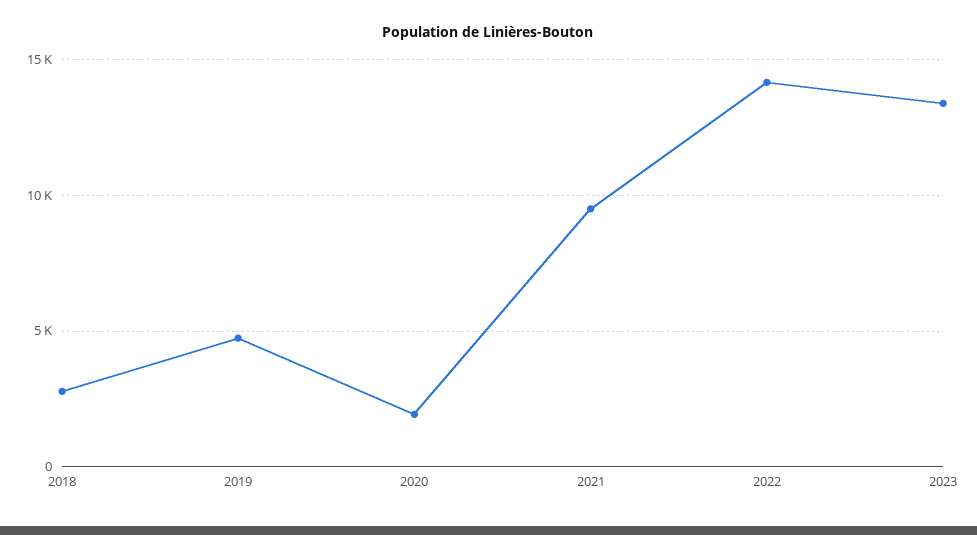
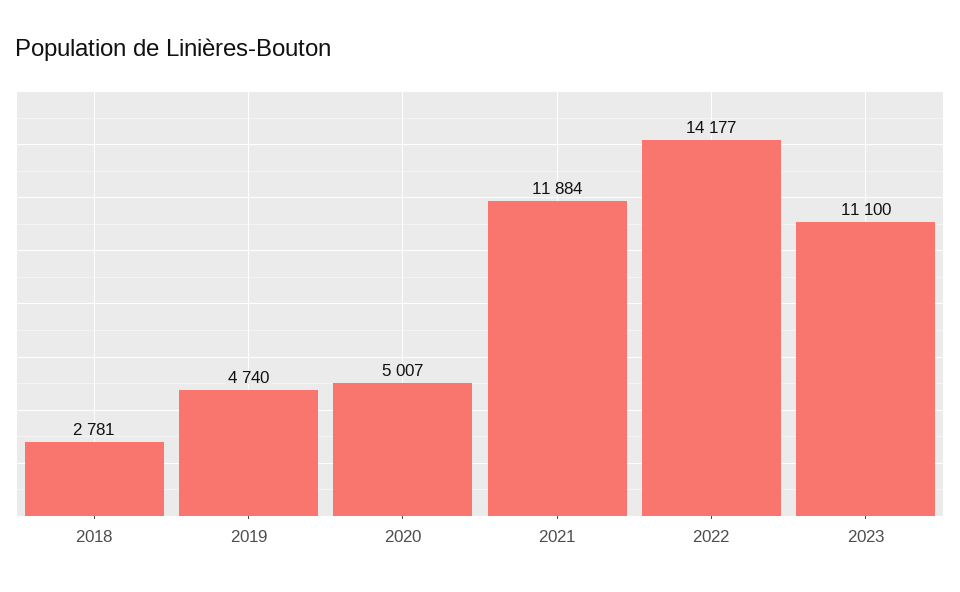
  {
    "2018": 2781,
    "2019": 4740,
-   "2020": 2000,
+   "2020": 5007,
-   "2021": 9500,
+   "2021": 11884,
    "2022": 14177,
-   "2023": 13500
+   "2023": 11100
  }

